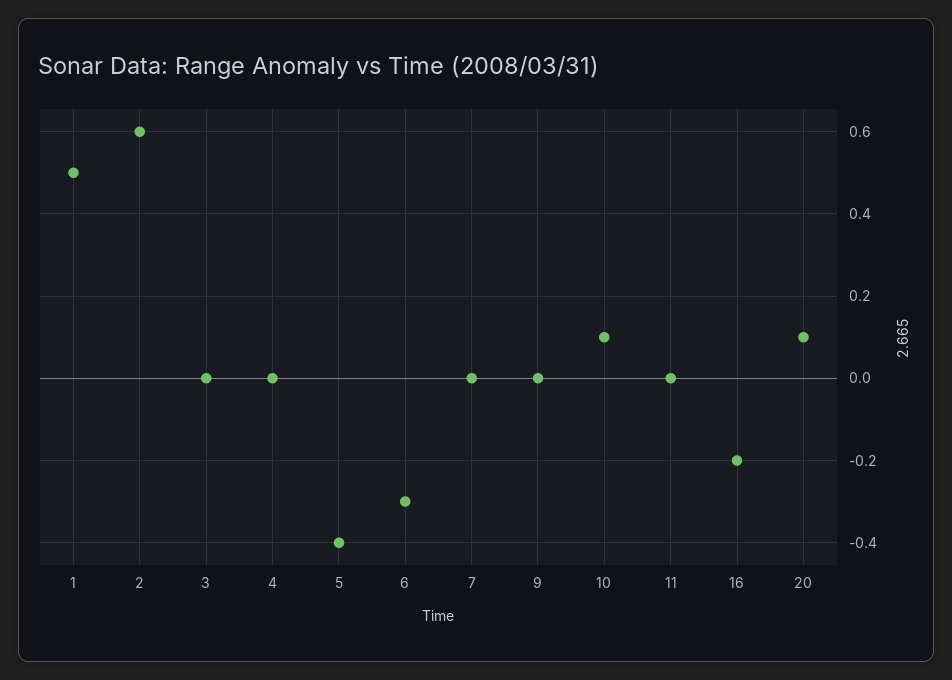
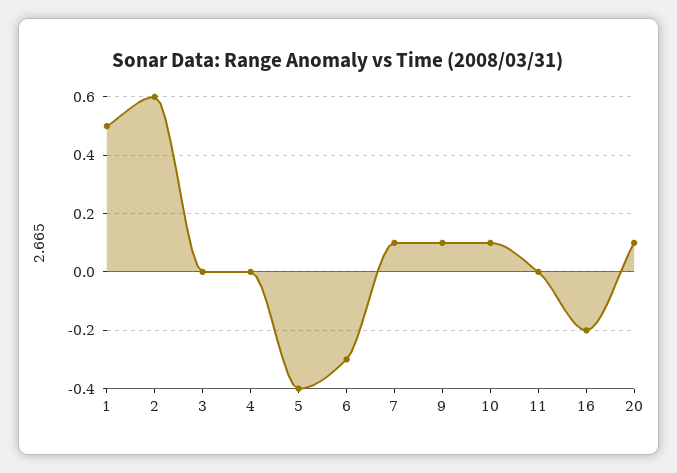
  {
    "1": 0.5,
    "2": 0.6,
    "3": 0,
    "4": 0,
    "5": -0.4,
    "6": -0.3,
-   "7": 0,
+   "7": 0.1,
-   "9": 0,
+   "9": 0.1,
    "10": 0.1,
    "11": 0,
    "16": -0.2,
    "20": 0.1
  }

